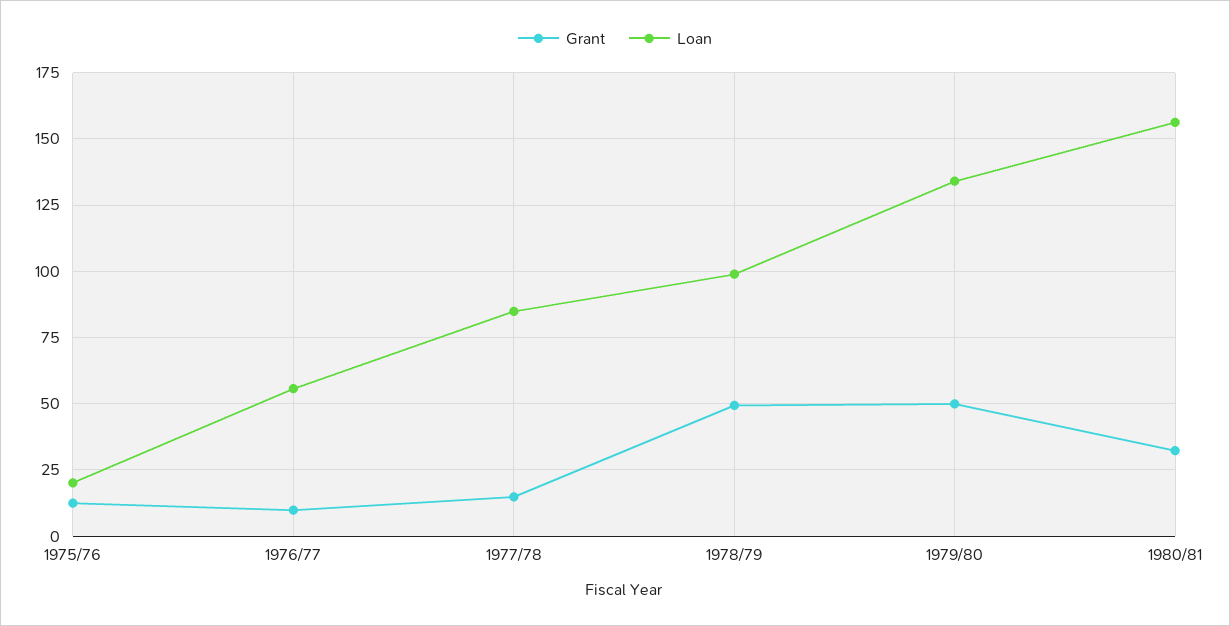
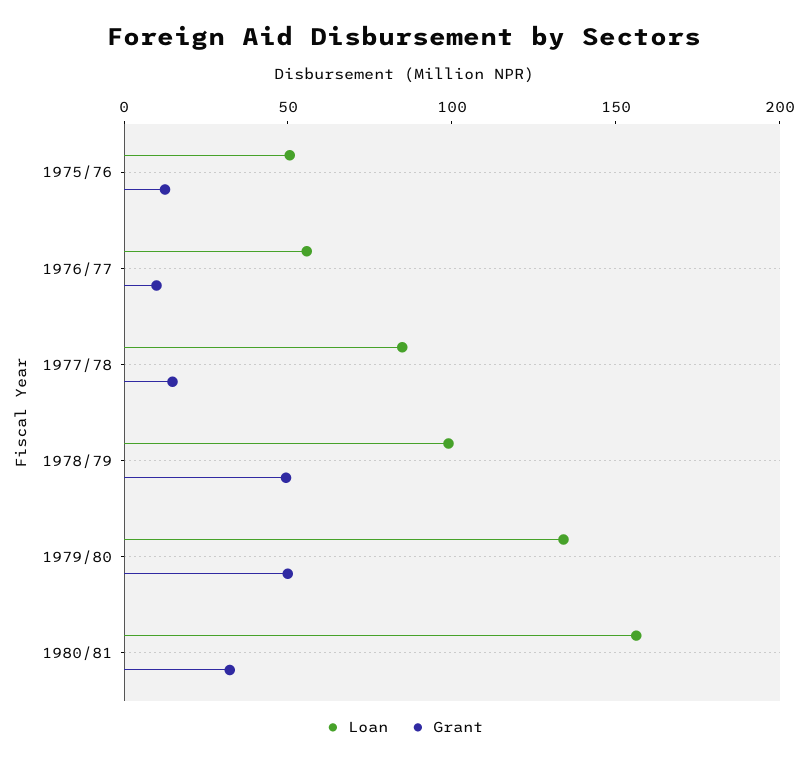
  {
    "Grant": {
      "1975/76": 12.5,
      "1976/77": 10,
      "1977/78": 15,
      "1978/79": 50,
      "1979/80": 50,
      "1980/81": 32.5
    },
    "Loan": {
-     "1975/76": 20,
+     "1975/76": 50,
      "1976/77": 55,
      "1977/78": 85,
      "1978/79": 100,
      "1979/80": 135,
      "1980/81": 155
    }
  }

